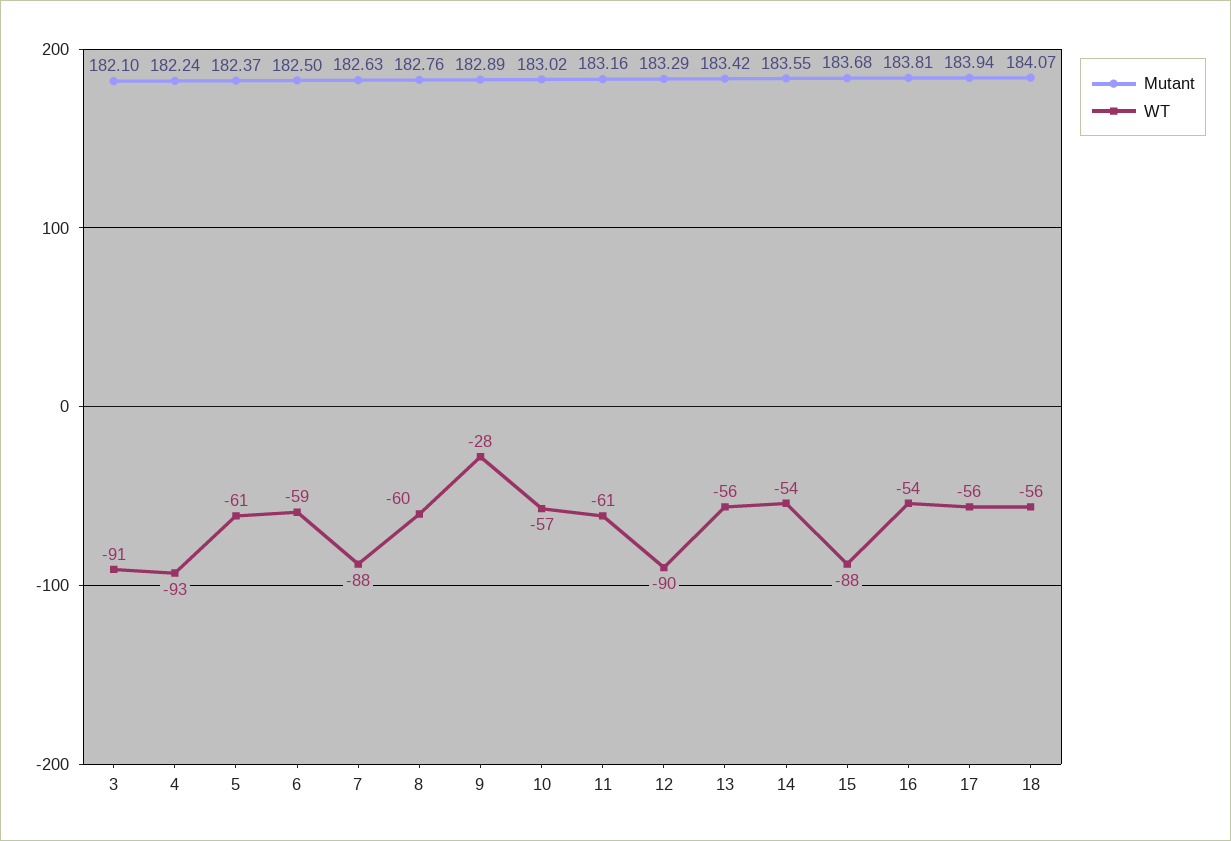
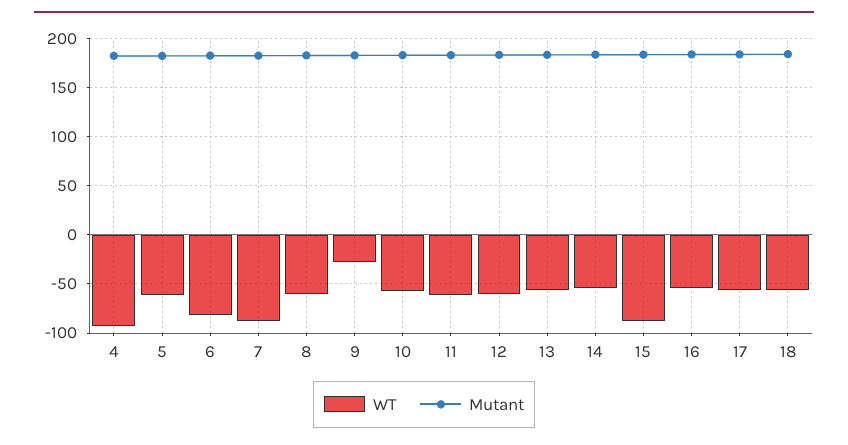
  {
    "Mutant": {
-     "3": 182.1,
      "4": 182.24,
      "5": 182.37,
      "6": 182.5,
      "7": 182.63,
      "8": 182.76,
      "9": 182.89,
      "10": 183.02,
      "11": 183.16,
      "12": 183.29,
      "13": 183.42,
      "14": 183.55,
      "15": 183.68,
      "16": 183.81,
      "17": 183.94,
      "18": 184.07
    },
    "WT": {
-     "3": -91,
      "4": -93,
      "5": -61,
-     "6": -59,
+     "6": -80,
      "7": -88,
      "8": -60,
      "9": -28,
      "10": -57,
      "11": -61,
-     "12": -90,
+     "12": -60,
      "13": -56,
      "14": -54,
      "15": -88,
      "16": -54,
      "17": -56,
      "18": -56
    }
  }

